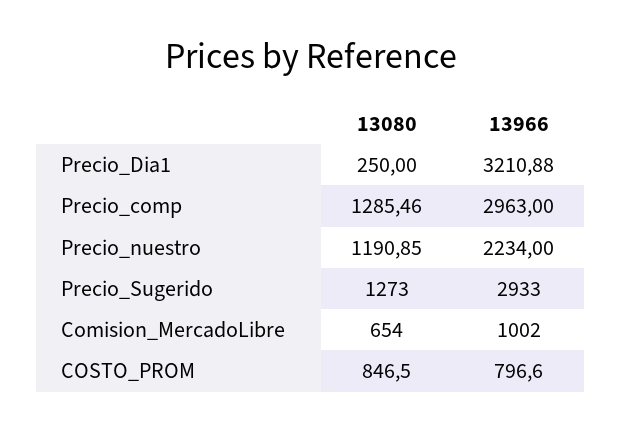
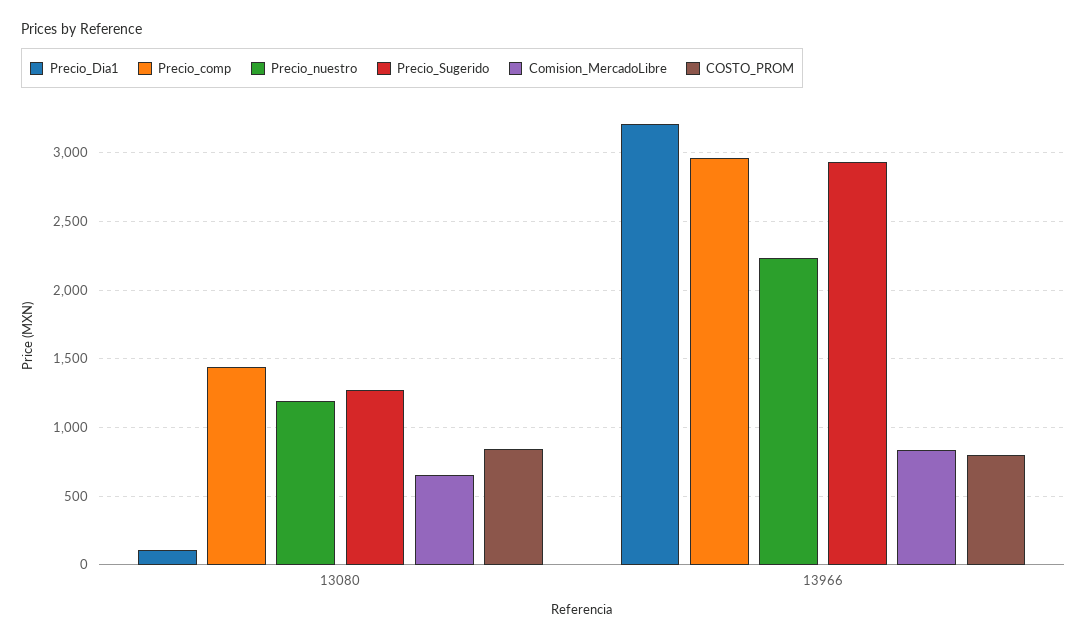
  {
    "Precio_Dia1": {
-     "13080": 250,
+     "13080": 100,
      "13966": 3210.88
    },
    "Precio_comp": {
-     "13080": 1285.46,
+     "13080": 1450,
      "13966": 2963
    },
    "Precio_nuestro": {
      "13080": 1190.85,
      "13966": 2234
    },
    "Precio_Sugerido": {
      "13080": 1273,
      "13966": 2933
    },
    "Comision_MercadoLibre": {
      "13080": 654,
-     "13966": 1002
+     "13966": 850
    },
    "COSTO_PROM": {
      "13080": 846.5,
      "13966": 796.6
    }
  }

